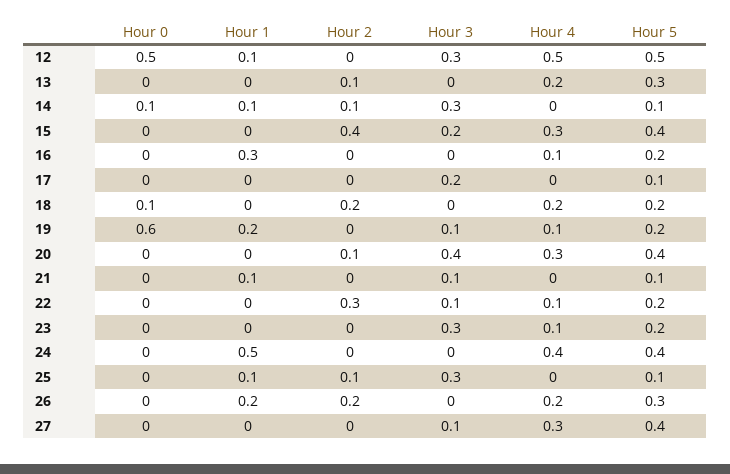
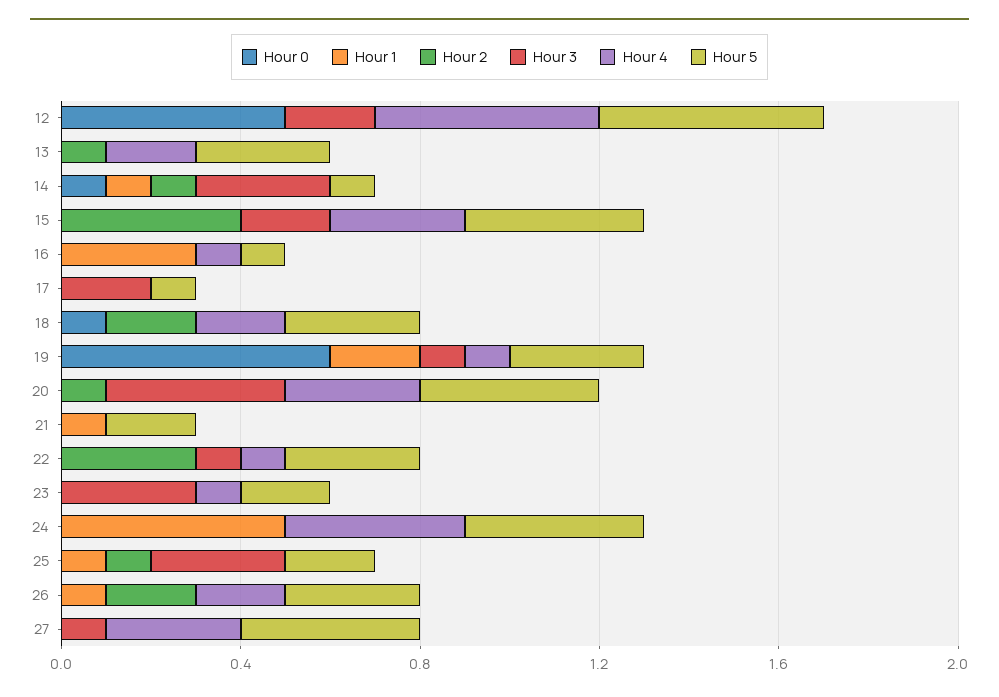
  {
    "Hour 0": {
      "12": 0.5,
      "13": 0,
      "14": 0.1,
      "15": 0,
      "16": 0,
      "17": 0,
      "18": 0.1,
      "19": 0.6,
      "20": 0,
      "21": 0,
      "22": 0,
      "23": 0,
      "24": 0,
      "25": 0,
      "26": 0,
      "27": 0
    },
    "Hour 1": {
-     "12": 0.1,
+     "12": 0,
      "13": 0,
      "14": 0.1,
      "15": 0,
      "16": 0.3,
      "17": 0,
      "18": 0,
      "19": 0.2,
      "20": 0,
      "21": 0.1,
      "22": 0,
      "23": 0,
      "24": 0.5,
      "25": 0.1,
-     "26": 0.2,
+     "26": 0.1,
      "27": 0
    },
    "Hour 2": {
      "12": 0,
      "13": 0.1,
      "14": 0.1,
      "15": 0.4,
      "16": 0,
      "17": 0,
      "18": 0.2,
      "19": 0,
      "20": 0.1,
      "21": 0,
      "22": 0.3,
      "23": 0,
      "24": 0,
      "25": 0.1,
      "26": 0.2,
      "27": 0
    },
    "Hour 3": {
-     "12": 0.3,
+     "12": 0.2,
      "13": 0,
      "14": 0.3,
      "15": 0.2,
      "16": 0,
      "17": 0.2,
      "18": 0,
      "19": 0.1,
      "20": 0.4,
-     "21": 0.1,
+     "21": 0,
      "22": 0.1,
      "23": 0.3,
      "24": 0,
      "25": 0.3,
      "26": 0,
      "27": 0.1
    },
    "Hour 4": {
      "12": 0.5,
      "13": 0.2,
      "14": 0,
      "15": 0.3,
      "16": 0.1,
      "17": 0,
      "18": 0.2,
      "19": 0.1,
      "20": 0.3,
      "21": 0,
      "22": 0.1,
      "23": 0.1,
      "24": 0.4,
      "25": 0,
      "26": 0.2,
      "27": 0.3
    },
    "Hour 5": {
      "12": 0.5,
      "13": 0.3,
      "14": 0.1,
      "15": 0.4,
-     "16": 0.2,
+     "16": 0.1,
      "17": 0.1,
-     "18": 0.2,
+     "18": 0.3,
-     "19": 0.2,
+     "19": 0.3,
      "20": 0.4,
-     "21": 0.1,
+     "21": 0.2,
-     "22": 0.2,
+     "22": 0.3,
      "23": 0.2,
      "24": 0.4,
-     "25": 0.1,
+     "25": 0.2,
      "26": 0.3,
      "27": 0.4
    }
  }

